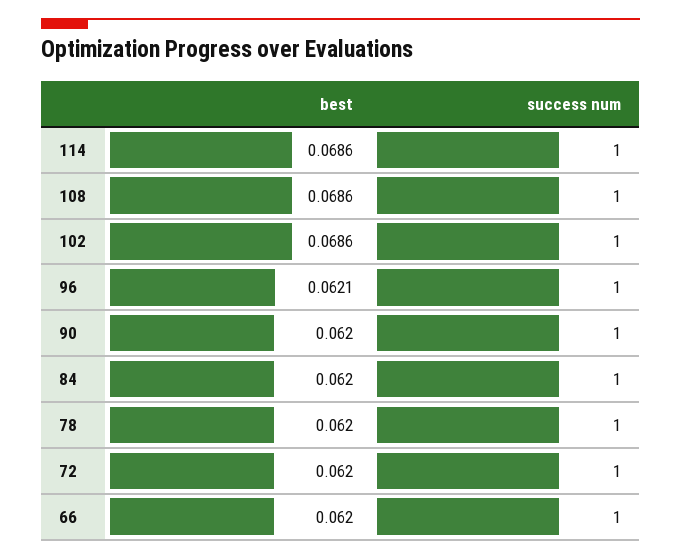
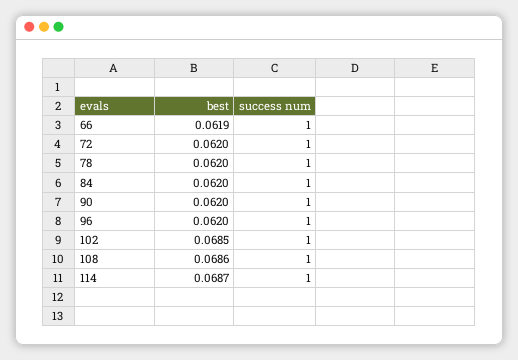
  {
    "best": {
-     "114": 0.0686,
+     "114": 0.0687,
      "108": 0.0686,
-     "102": 0.0686,
+     "102": 0.0685,
-     "96": 0.0621,
+     "96": 0.062,
      "90": 0.062,
      "84": 0.062,
      "78": 0.062,
      "72": 0.062,
-     "66": 0.062
+     "66": 0.0619
    },
    "success num": {
      "114": 1,
      "108": 1,
      "102": 1,
      "96": 1,
      "90": 1,
      "84": 1,
      "78": 1,
      "72": 1,
      "66": 1
    }
  }

